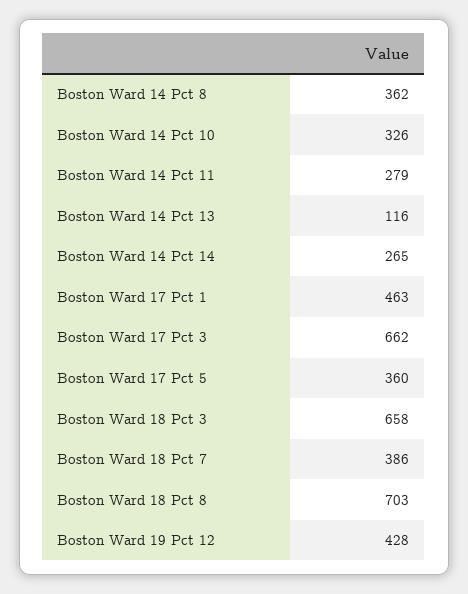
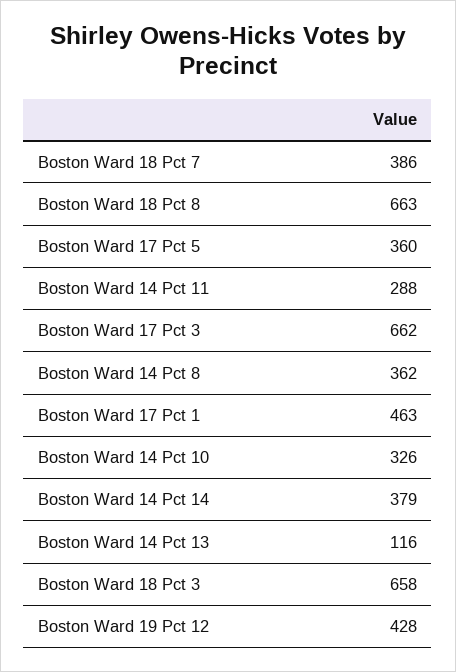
  {
    "Boston Ward 14 Pct 8": 362,
    "Boston Ward 14 Pct 10": 326,
-   "Boston Ward 14 Pct 11": 279,
+   "Boston Ward 14 Pct 11": 288,
    "Boston Ward 14 Pct 13": 116,
-   "Boston Ward 14 Pct 14": 265,
+   "Boston Ward 14 Pct 14": 379,
    "Boston Ward 17 Pct 1": 463,
    "Boston Ward 17 Pct 3": 662,
    "Boston Ward 17 Pct 5": 360,
    "Boston Ward 18 Pct 3": 658,
    "Boston Ward 18 Pct 7": 386,
-   "Boston Ward 18 Pct 8": 703,
+   "Boston Ward 18 Pct 8": 663,
    "Boston Ward 19 Pct 12": 428
  }

